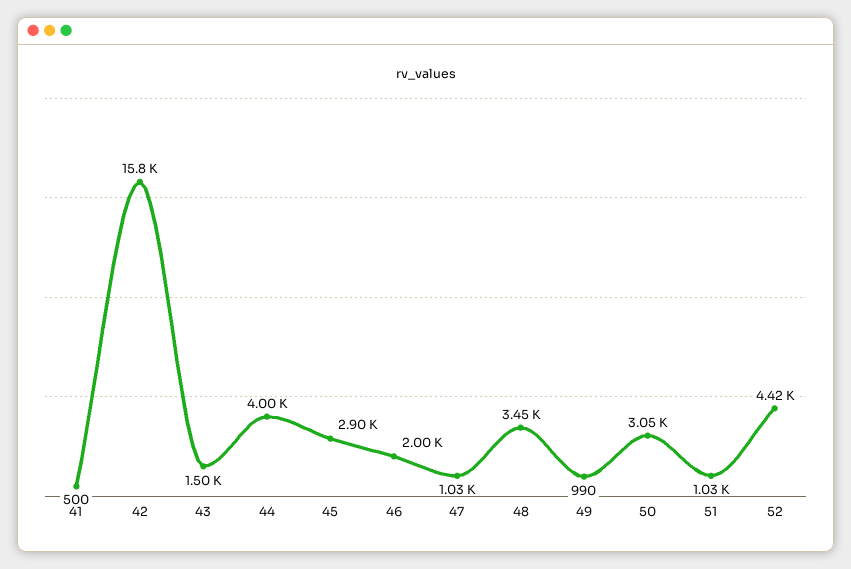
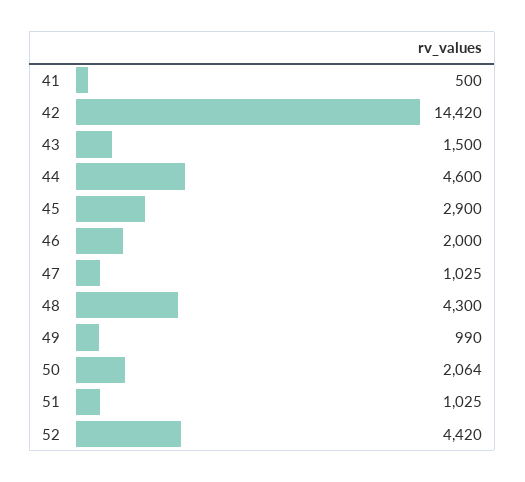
  {
    "41": 500,
-   "42": 15800,
+   "42": 14420,
    "43": 1500,
-   "44": 4000,
+   "44": 4600,
    "45": 2900,
    "46": 2000,
    "47": 1025,
-   "48": 3450,
+   "48": 4300,
    "49": 990,
-   "50": 3050,
+   "50": 2064,
    "51": 1025,
    "52": 4420
  }

